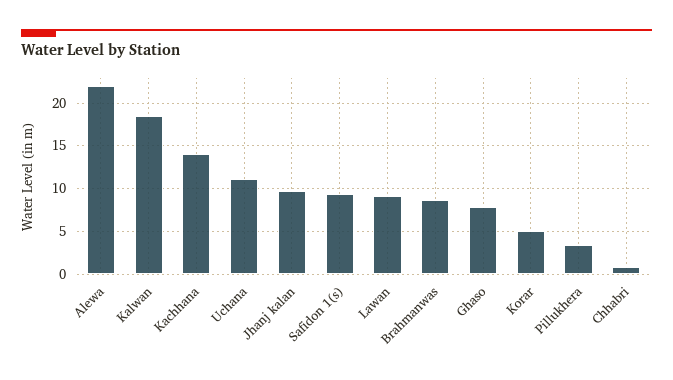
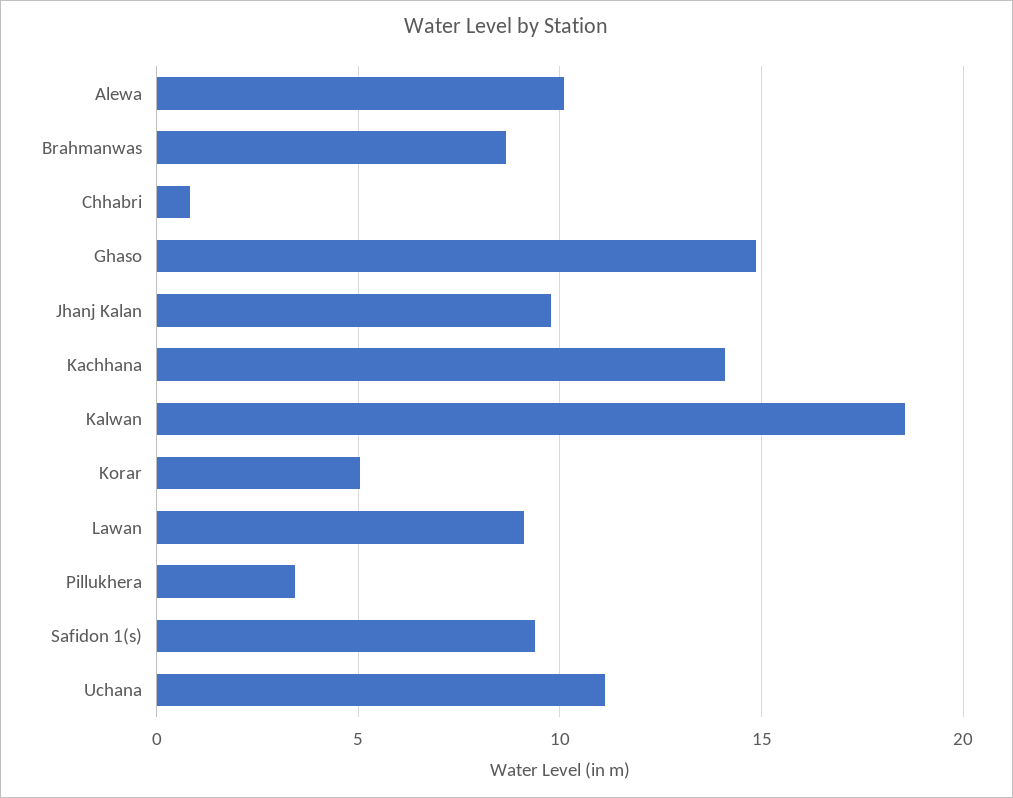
  {
-   "Alewa": 22,
+   "Alewa": 10,
    "Kalwan": 18.5,
    "Kachhana": 14,
    "Uchana": 11,
    "Jhanj kalan": 10,
    "Safidon 1(s)": 9.5,
    "Lawan": 9,
    "Brahmanwas": 8.5,
-   "Ghaso": 8,
+   "Ghaso": 15,
    "Korar": 5,
    "Pillukhera": 3.5,
    "Chhabri": 1
  }

